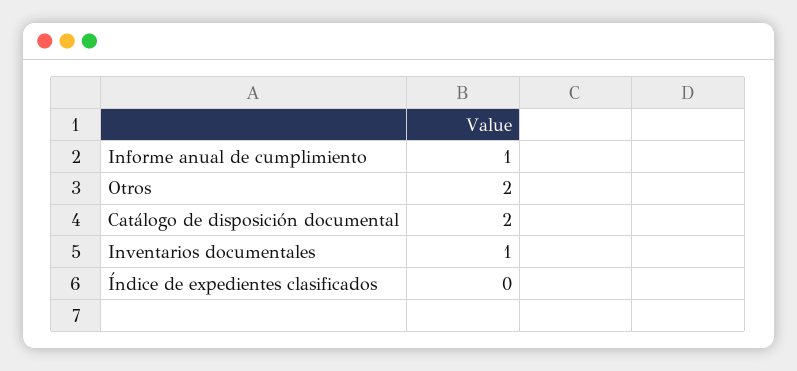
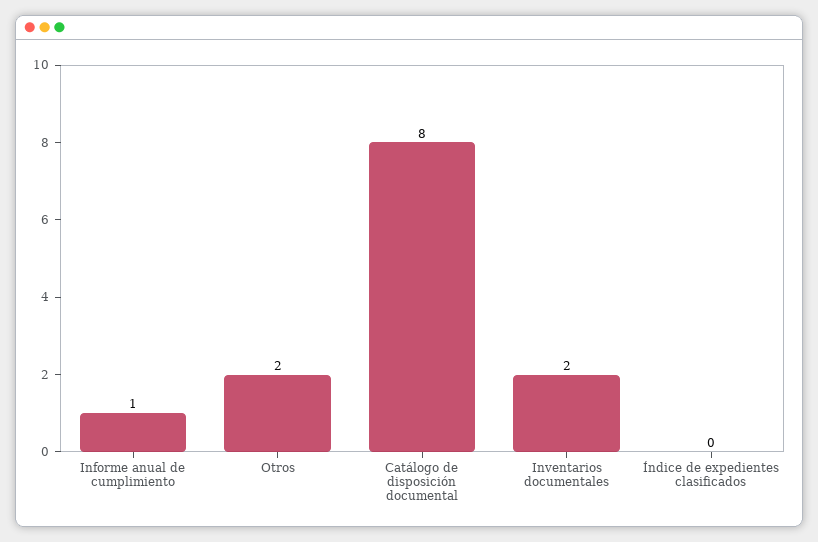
  {
    "Informe anual de cumplimiento": 1,
    "Otros": 2,
-   "Catálogo de disposición documental": 2,
+   "Catálogo de disposición documental": 8,
-   "Inventarios documentales": 1,
+   "Inventarios documentales": 2,
    "Índice de expedientes clasificados": 0
  }

